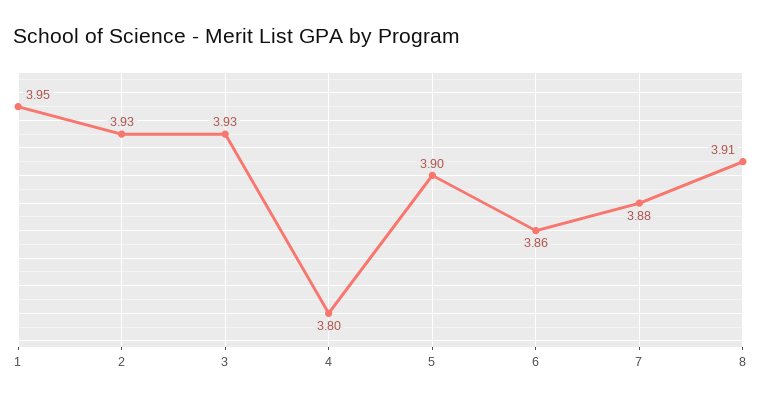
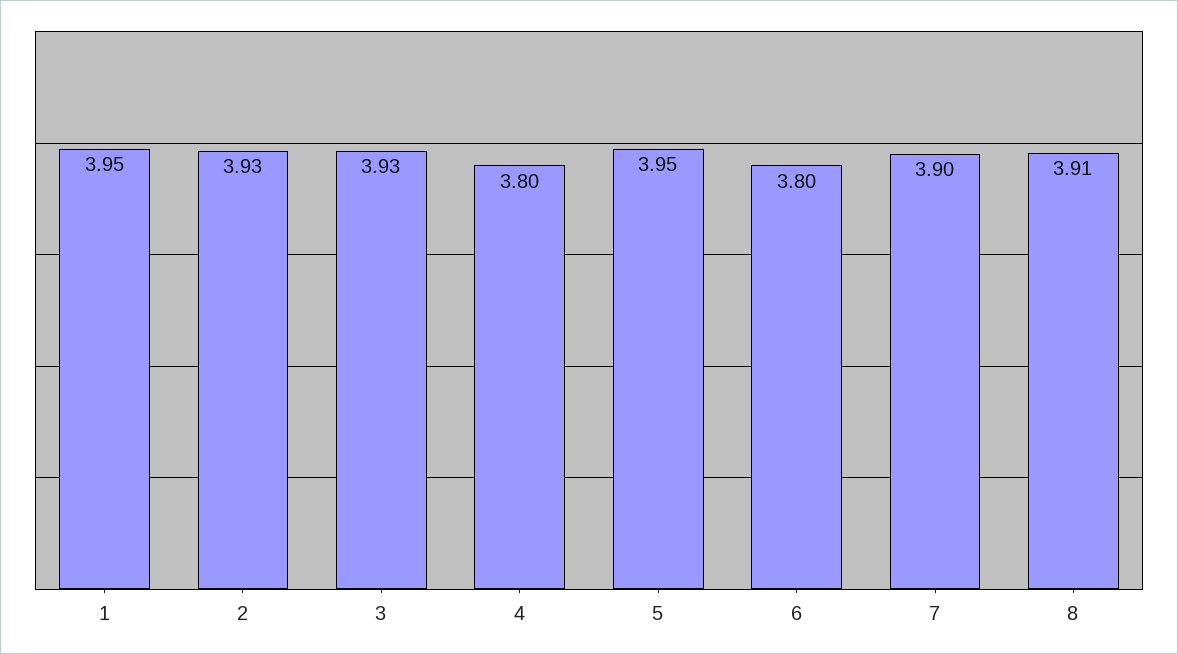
  {
    "1": 3.95,
    "2": 3.93,
    "3": 3.93,
    "4": 3.8,
-   "5": 3.9,
+   "5": 3.95,
-   "6": 3.86,
+   "6": 3.8,
-   "7": 3.88,
+   "7": 3.9,
    "8": 3.91
  }

